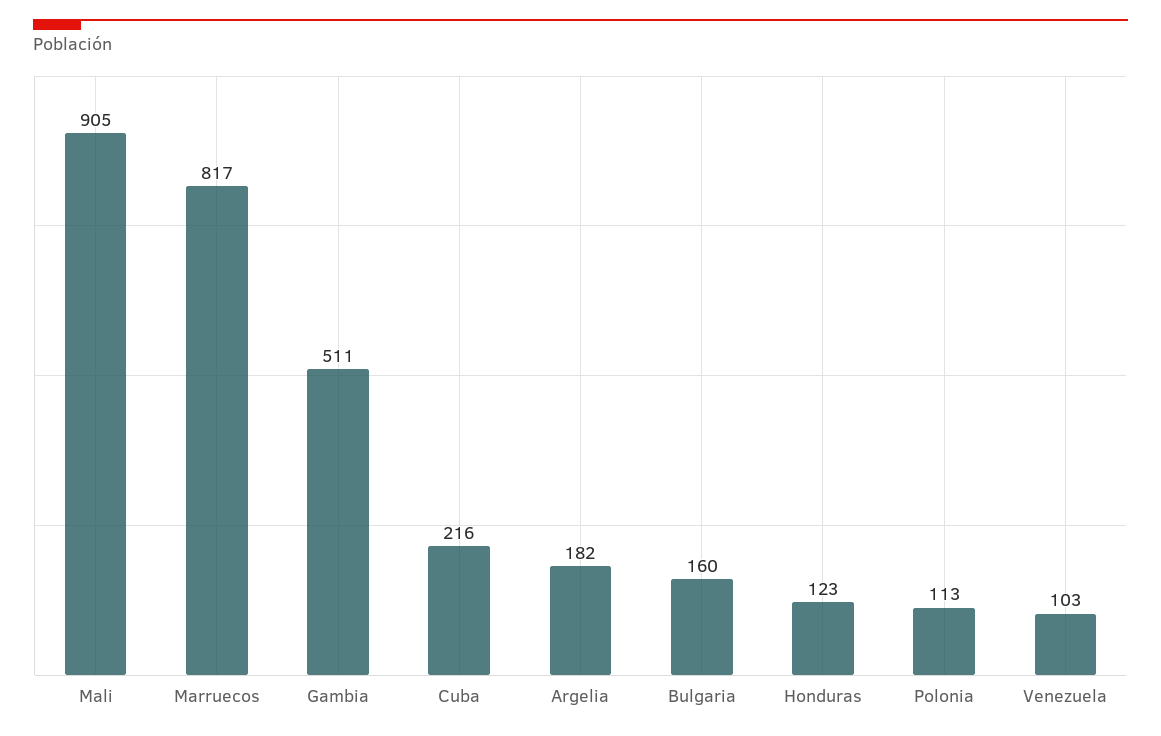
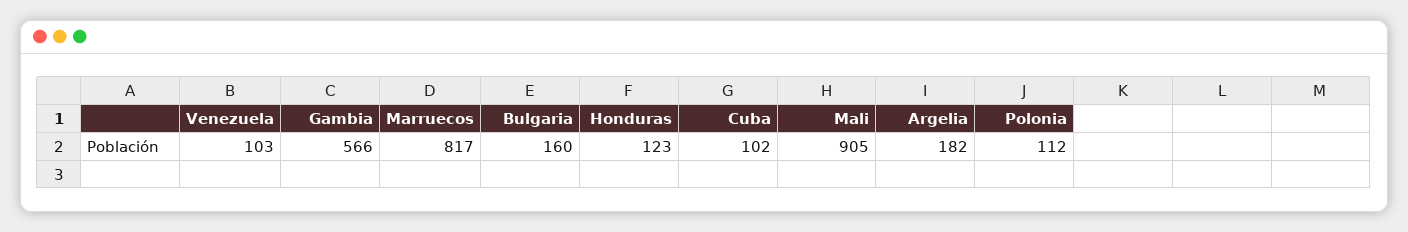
  {
    "Mali": 905,
    "Marruecos": 817,
-   "Gambia": 511,
+   "Gambia": 566,
-   "Cuba": 216,
+   "Cuba": 102,
    "Argelia": 182,
    "Bulgaria": 160,
    "Honduras": 123,
-   "Polonia": 113,
+   "Polonia": 112,
    "Venezuela": 103
  }

